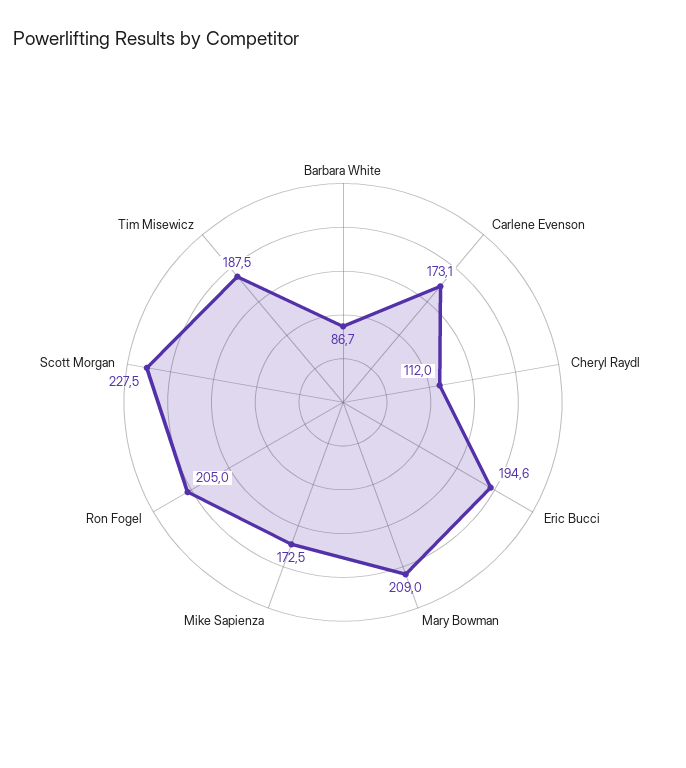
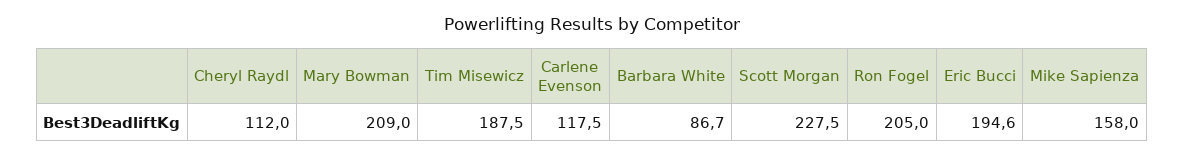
  {
    "Barbara White": 86.7,
-   "Carlene Evenson": 173.1,
+   "Carlene Evenson": 117.5,
    "Cheryl Raydl": 112,
    "Eric Bucci": 194.6,
    "Mary Bowman": 209,
-   "Mike Sapienza": 172.5,
+   "Mike Sapienza": 158,
    "Ron Fogel": 205,
    "Scott Morgan": 227.5,
    "Tim Misewicz": 187.5
  }

